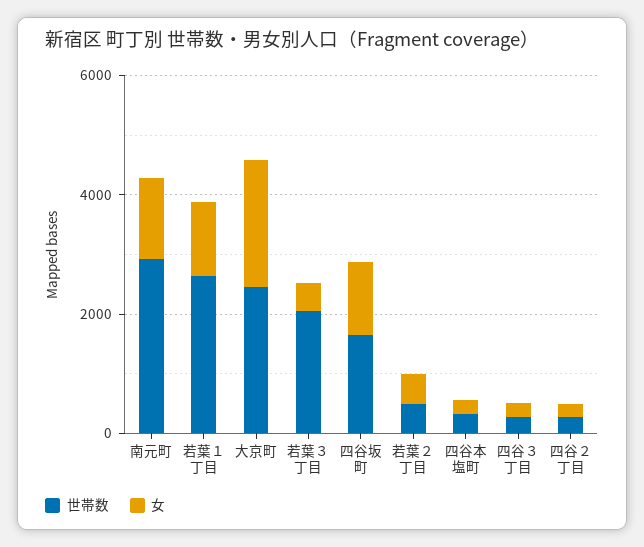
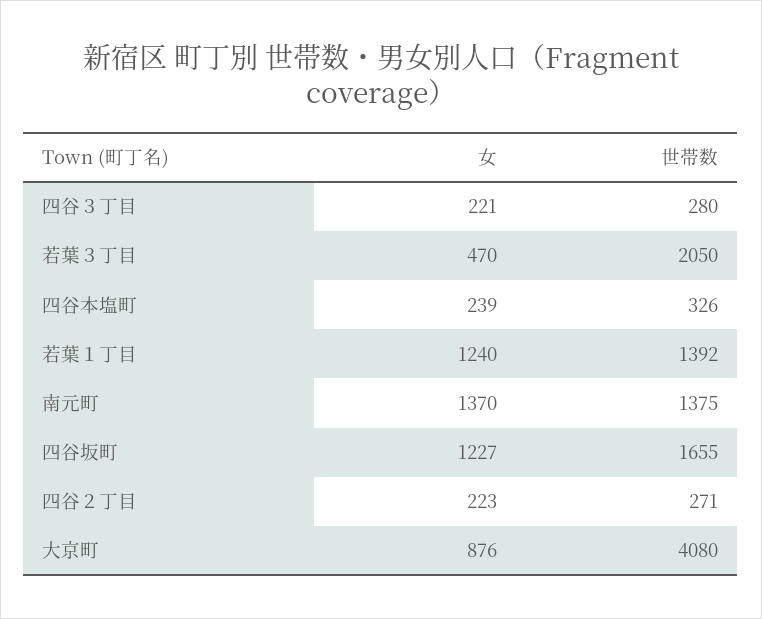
  {
    "世帯数": {
-     "南元町": 3000,
+     "南元町": 1375,
-     "若葉１丁目": 2500,
+     "若葉１丁目": 1392,
-     "大京町": 2500,
+     "大京町": 4080,
      "若葉３丁目": 2050,
      "四谷坂町": 1655,
-     "若葉２丁目": 500,
      "四谷本塩町": 326,
      "四谷３丁目": 280,
      "四谷２丁目": 271
    },
    "女": {
      "南元町": 1370,
      "若葉１丁目": 1240,
-     "大京町": 2000,
+     "大京町": 876,
      "若葉３丁目": 470,
      "四谷坂町": 1227,
-     "若葉２丁目": 500,
      "四谷本塩町": 239,
      "四谷３丁目": 221,
      "四谷２丁目": 223
    }
  }

